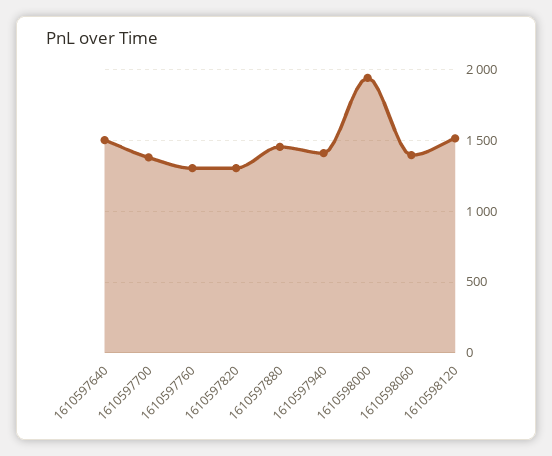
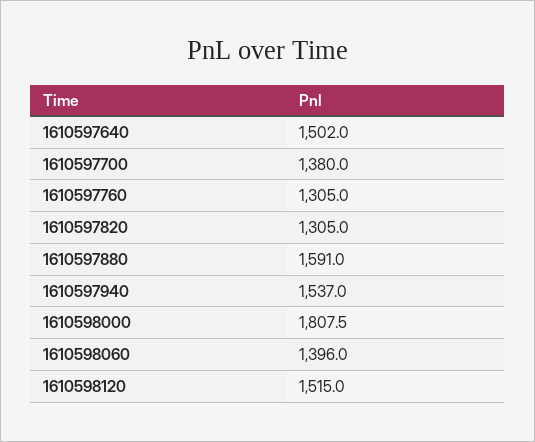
  {
    "1610597640": 1502,
    "1610597700": 1380,
    "1610597760": 1305,
    "1610597820": 1305,
-   "1610597880": 1450,
+   "1610597880": 1591,
-   "1610597940": 1400,
+   "1610597940": 1537,
-   "1610598000": 1950,
+   "1610598000": 1807.5,
    "1610598060": 1396,
    "1610598120": 1515
  }

